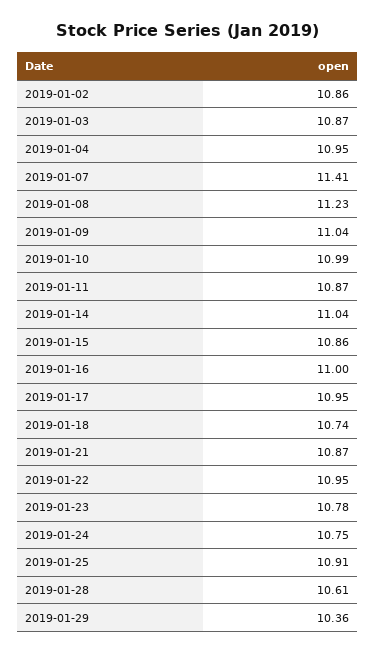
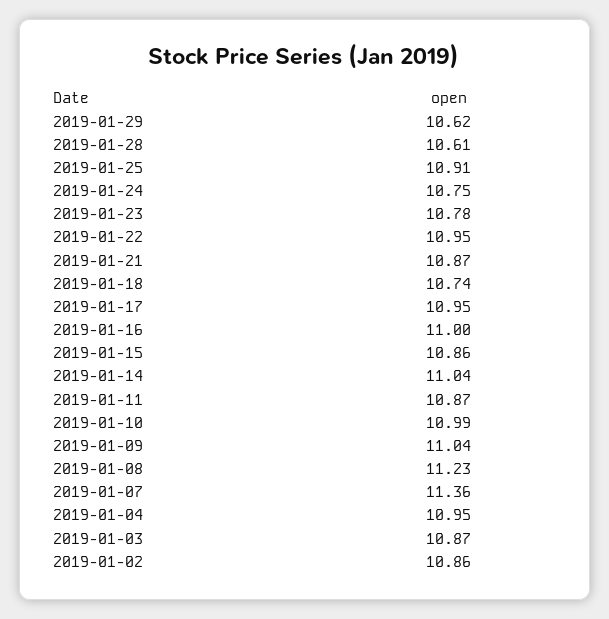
  {
    "2019-01-02": 10.86,
    "2019-01-03": 10.87,
    "2019-01-04": 10.95,
-   "2019-01-07": 11.41,
+   "2019-01-07": 11.36,
    "2019-01-08": 11.23,
    "2019-01-09": 11.04,
    "2019-01-10": 10.99,
    "2019-01-11": 10.87,
    "2019-01-14": 11.04,
    "2019-01-15": 10.86,
    "2019-01-16": 11,
    "2019-01-17": 10.95,
    "2019-01-18": 10.74,
    "2019-01-21": 10.87,
    "2019-01-22": 10.95,
    "2019-01-23": 10.78,
    "2019-01-24": 10.75,
    "2019-01-25": 10.91,
    "2019-01-28": 10.61,
-   "2019-01-29": 10.36
+   "2019-01-29": 10.62
  }

